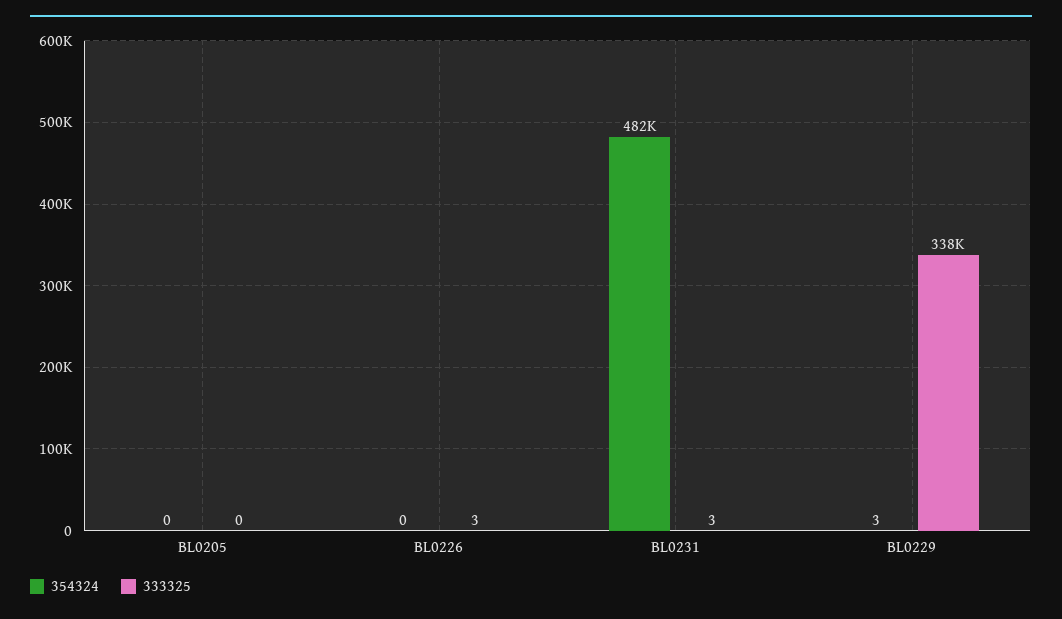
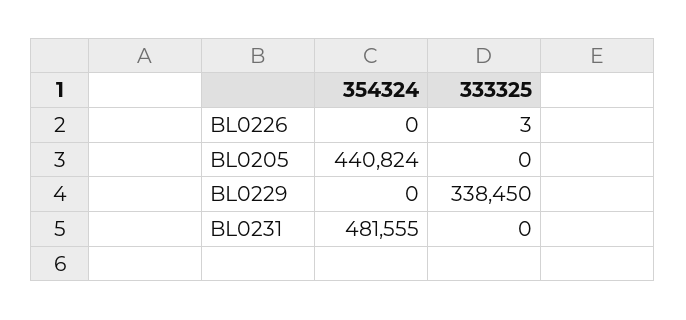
  {
    "354324": {
-     "BL0205": 0,
+     "BL0205": 440824,
      "BL0226": 0,
      "BL0231": 481555,
-     "BL0229": 3
+     "BL0229": 0
    },
    "333325": {
      "BL0205": 0,
      "BL0226": 3,
-     "BL0231": 3,
+     "BL0231": 0,
      "BL0229": 338450
    }
  }

